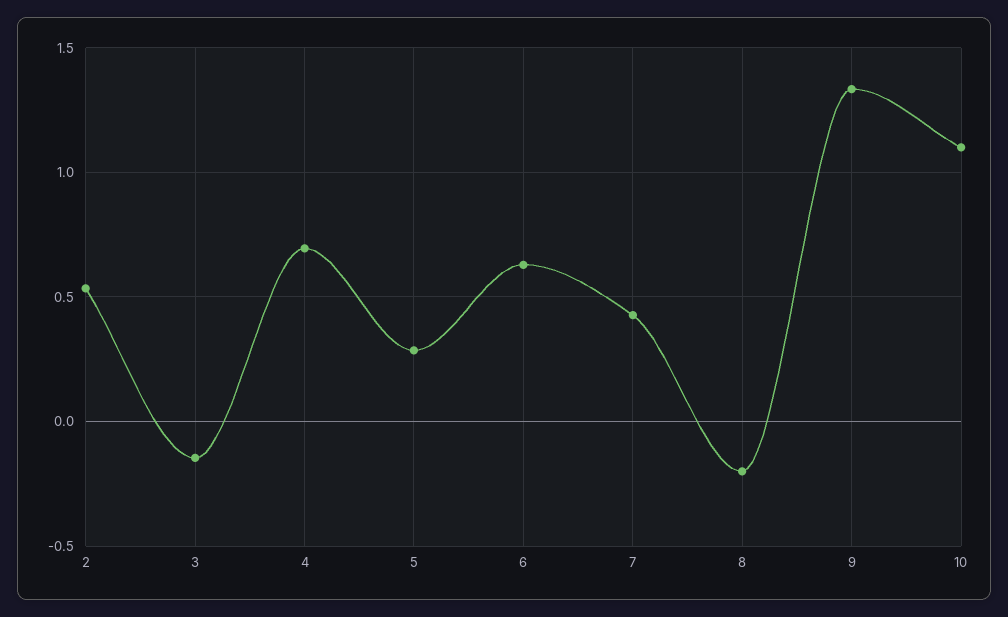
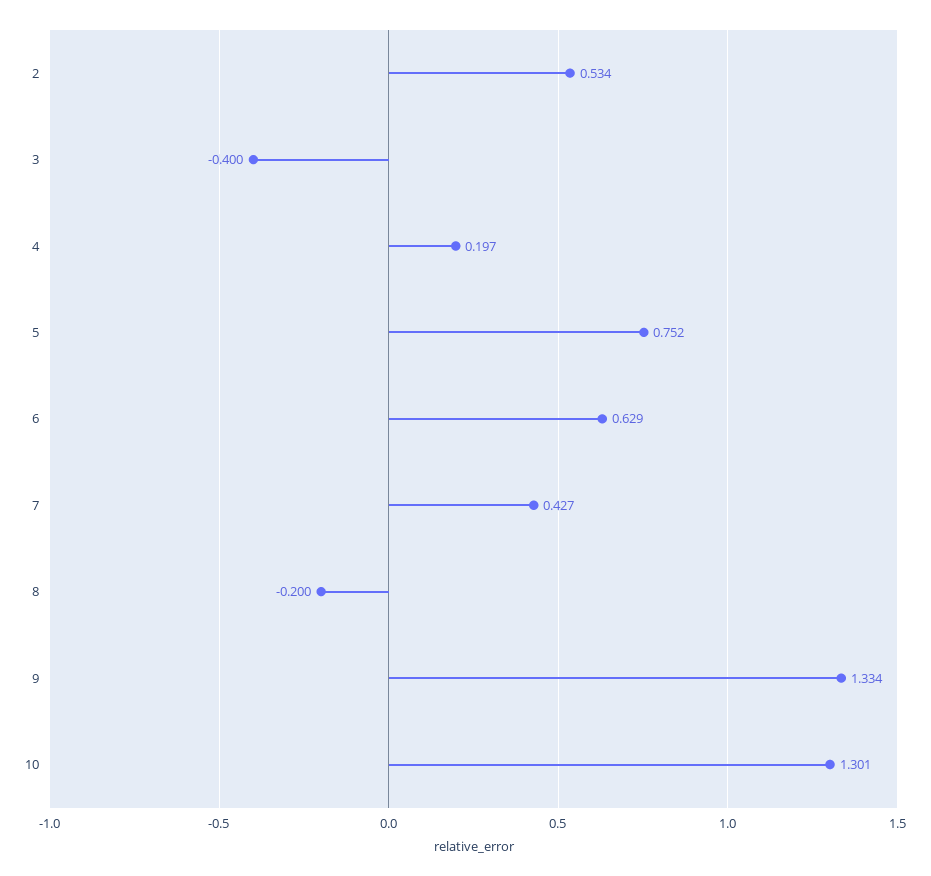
  {
    "2": 0.534,
-   "3": -0.15,
+   "3": -0.4,
-   "4": 0.7,
+   "4": 0.197,
-   "5": 0.3,
+   "5": 0.752,
    "6": 0.629,
    "7": 0.427,
    "8": -0.2,
    "9": 1.334,
-   "10": 1.1
+   "10": 1.301
  }

